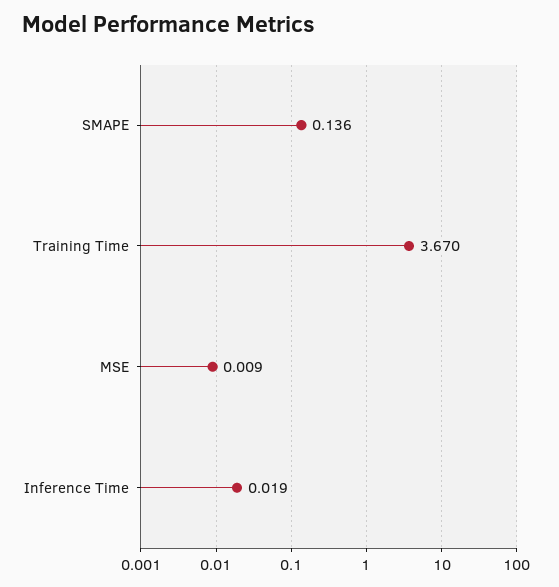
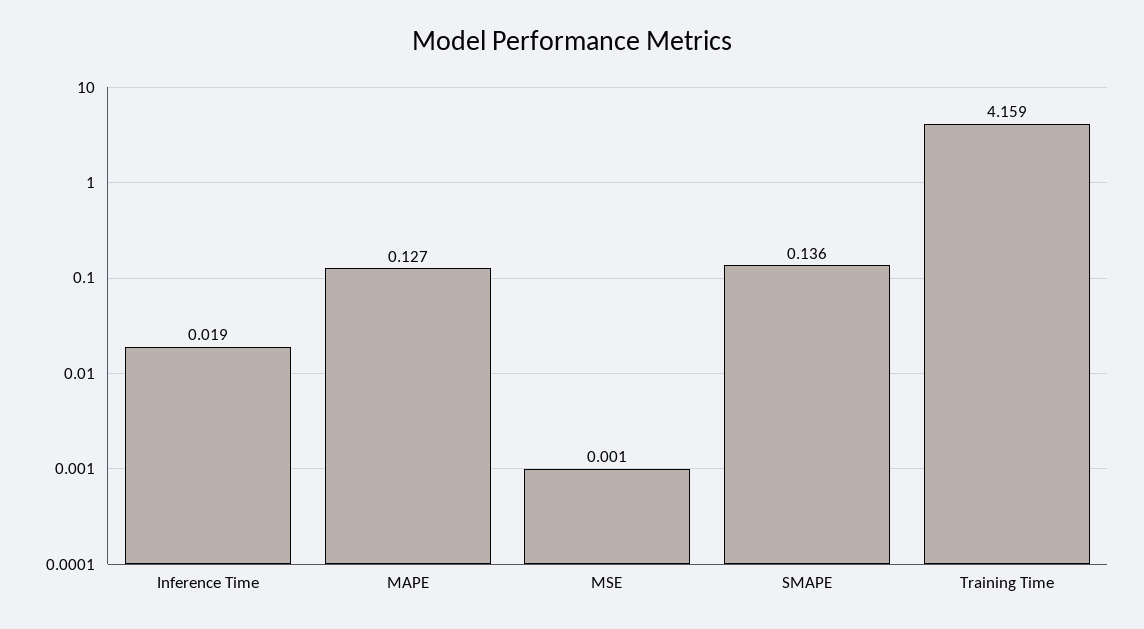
  {
    "SMAPE": 0.136,
-   "Training Time": 3.67,
+   "Training Time": 4.159,
-   "MSE": 0.009,
+   "MSE": 0.001,
-   "Inference Time": 0.019
+   "Inference Time": 0.019,
+   "MAPE": 0.127
  }

